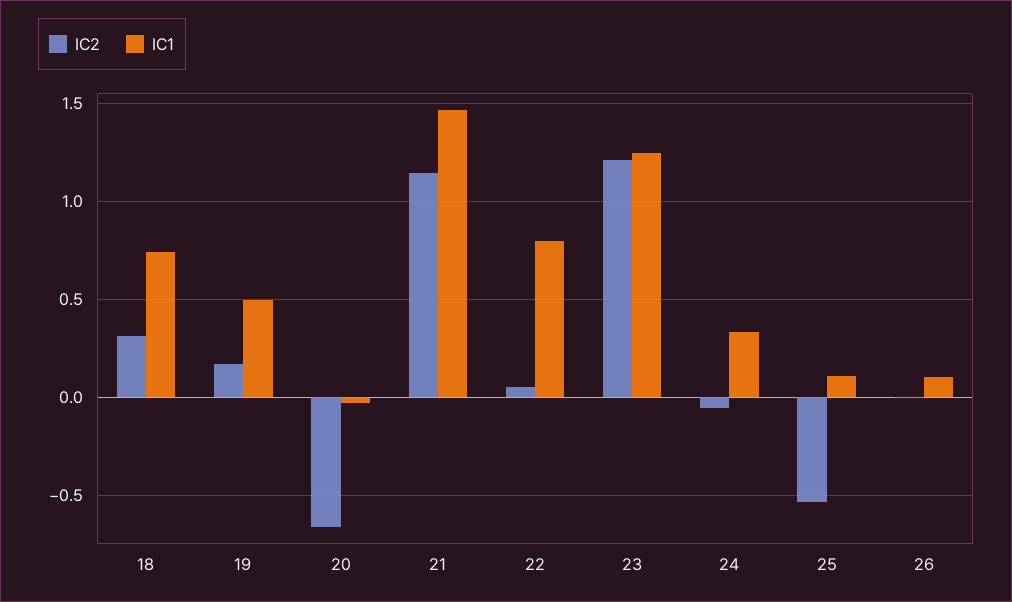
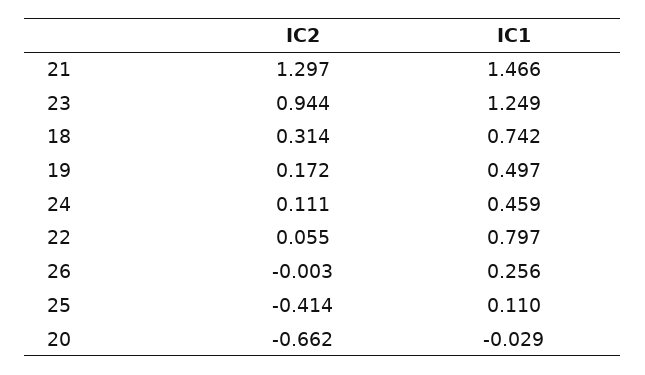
  {
    "IC2": {
      "18": 0.314,
      "19": 0.172,
      "20": -0.662,
-     "21": 1.15,
+     "21": 1.297,
      "22": 0.055,
-     "23": 1.2,
+     "23": 0.944,
-     "24": -0.05,
+     "24": 0.111,
-     "25": -0.55,
+     "25": -0.414,
      "26": -0.003
    },
    "IC1": {
      "18": 0.742,
      "19": 0.497,
      "20": -0.029,
      "21": 1.466,
      "22": 0.797,
      "23": 1.249,
-     "24": 0.35,
+     "24": 0.459,
      "25": 0.11,
-     "26": 0.1
+     "26": 0.256
    }
  }

